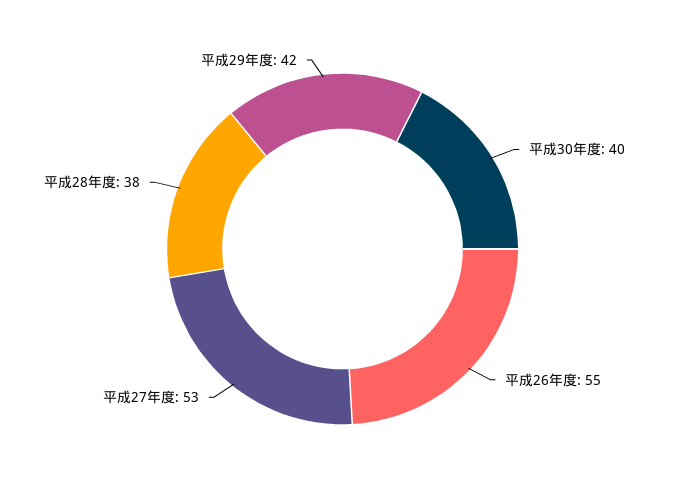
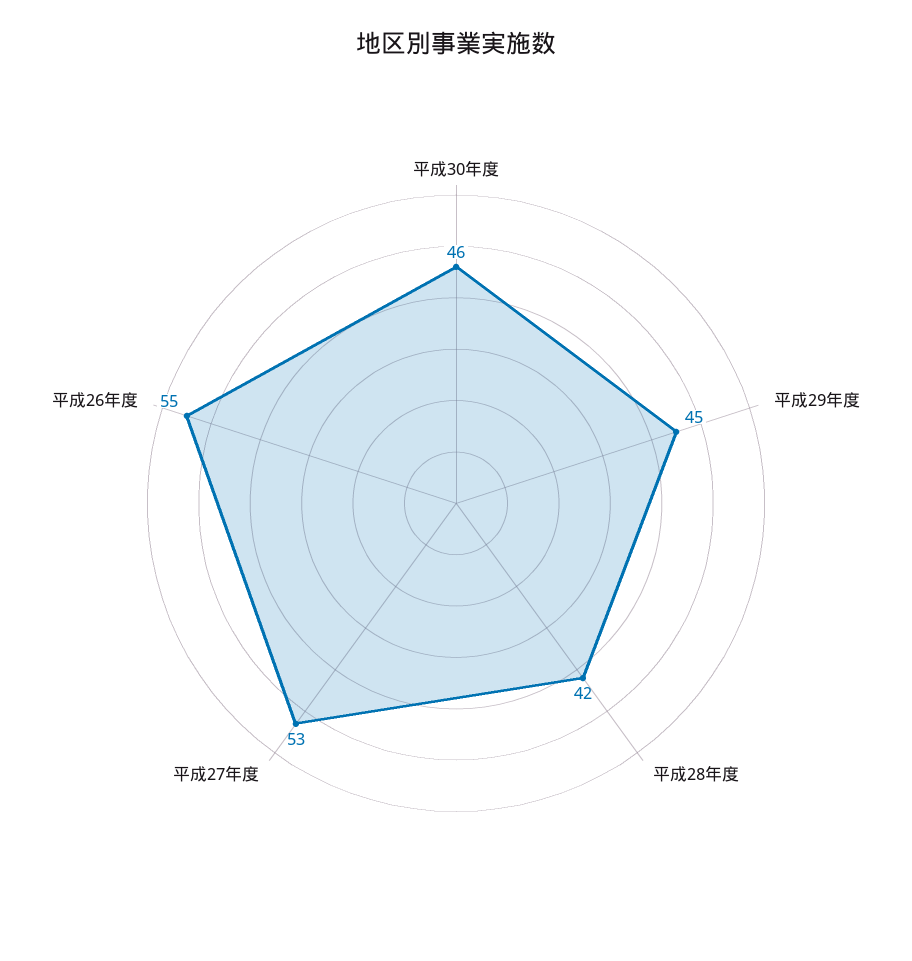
  {
-   "平成30年度": 40,
+   "平成30年度": 46,
    "平成26年度": 55,
    "平成27年度": 53,
-   "平成28年度": 38,
+   "平成28年度": 42,
-   "平成29年度": 42
+   "平成29年度": 45
  }

